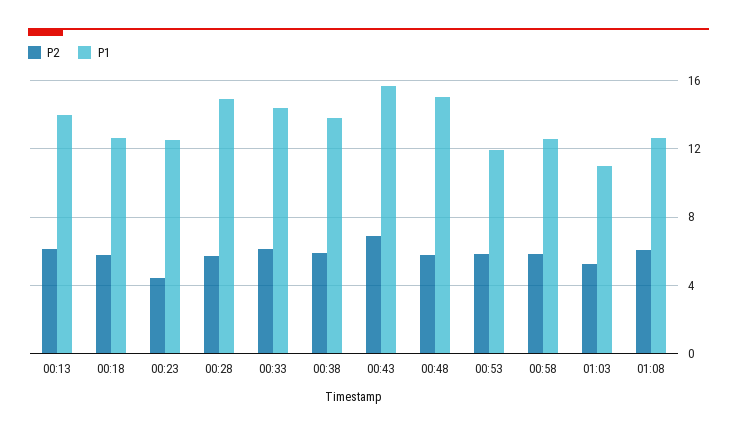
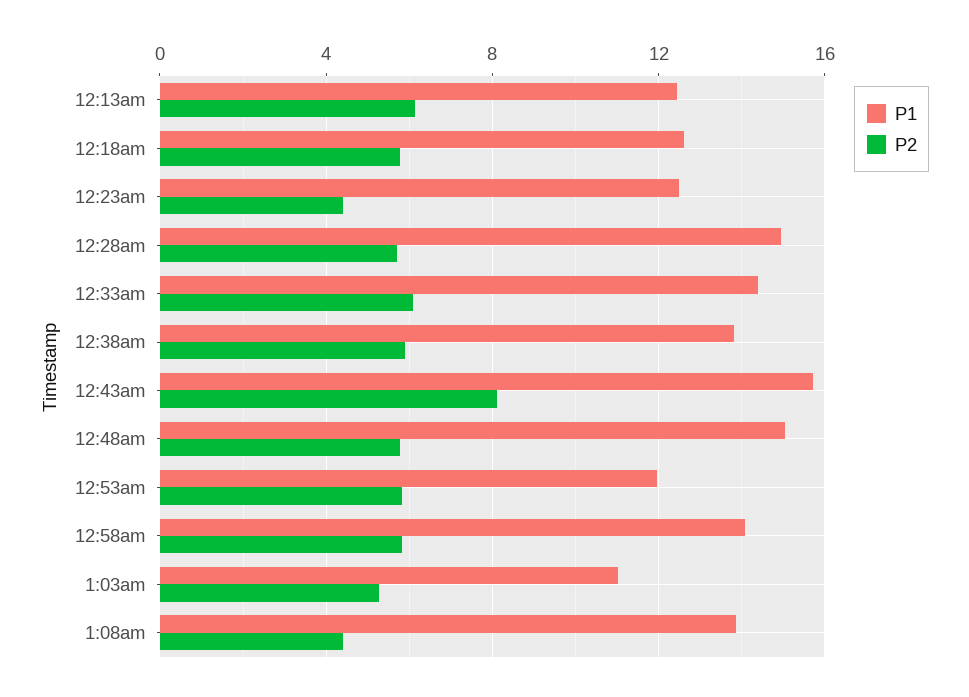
  {
    "P2": {
      "00:13": 6,
      "00:18": 6,
      "00:23": 4.5,
      "00:28": 5.5,
      "00:33": 6,
      "00:38": 6,
-     "00:43": 7,
+     "00:43": 8,
      "00:48": 6,
      "00:53": 6,
      "00:58": 6,
      "01:03": 5.5,
-     "01:08": 6
+     "01:08": 4.5
    },
    "P1": {
-     "00:13": 14,
+     "00:13": 12.5,
      "00:18": 12.5,
      "00:23": 12.5,
      "00:28": 15,
      "00:33": 14.5,
      "00:38": 14,
      "00:43": 15.5,
      "00:48": 15,
      "00:53": 12,
-     "00:58": 12.5,
+     "00:58": 14,
      "01:03": 11,
-     "01:08": 12.5
+     "01:08": 14
    }
  }

